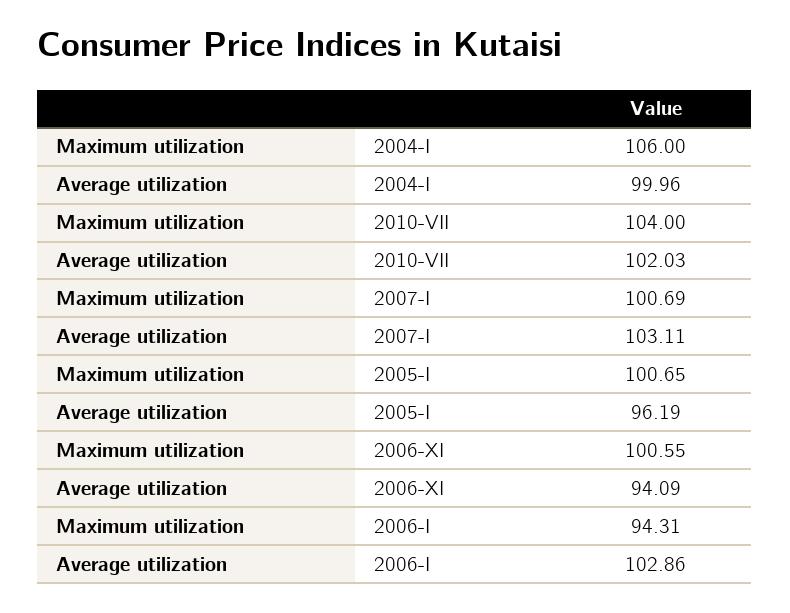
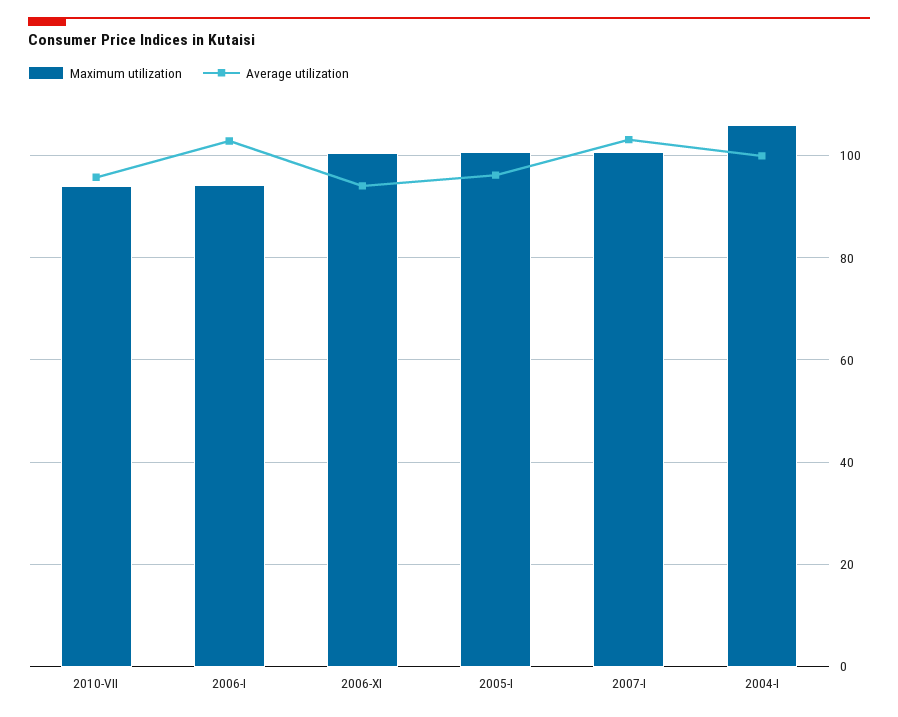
  {
    "Maximum utilization": {
      "2004-I": 106,
-     "2010-VII": 104,
+     "2010-VII": 94,
      "2007-I": 100.69,
      "2005-I": 100.65,
      "2006-XI": 100.55,
      "2006-I": 94.31
    },
    "Average utilization": {
      "2004-I": 99.96,
-     "2010-VII": 102.03,
+     "2010-VII": 96,
      "2007-I": 103.11,
      "2005-I": 96.19,
      "2006-XI": 94.09,
      "2006-I": 102.86
    }
  }

